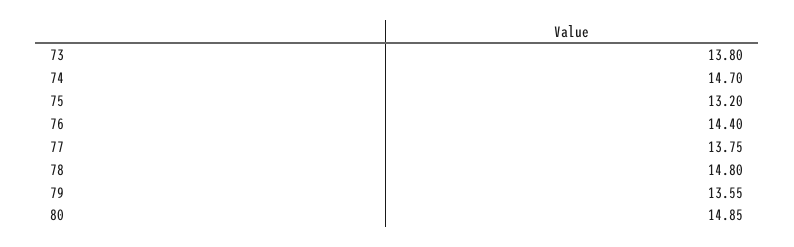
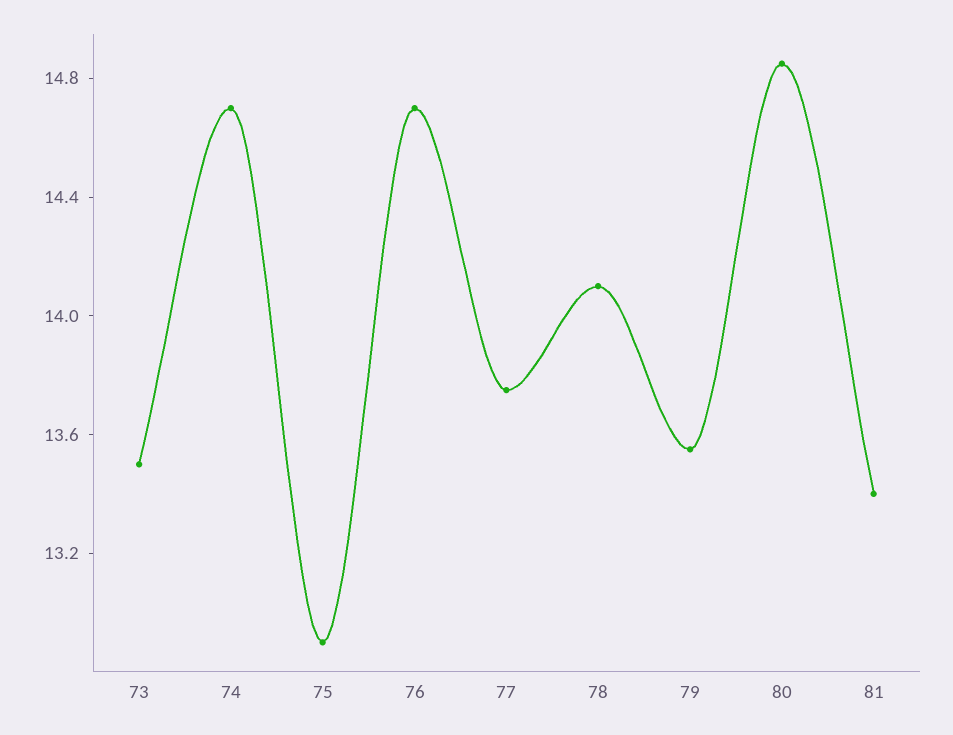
  {
-   "73": 13.8,
+   "73": 13.5,
    "74": 14.7,
-   "75": 13.2,
+   "75": 12.9,
-   "76": 14.4,
+   "76": 14.7,
    "77": 13.75,
-   "78": 14.8,
+   "78": 14.1,
    "79": 13.55,
-   "80": 14.85
+   "80": 14.85,
+   "81": 13.4
  }

